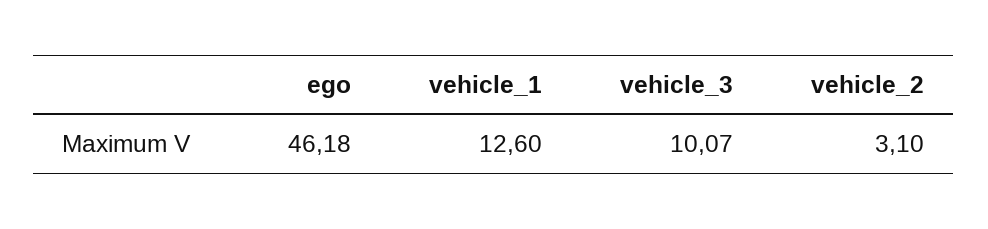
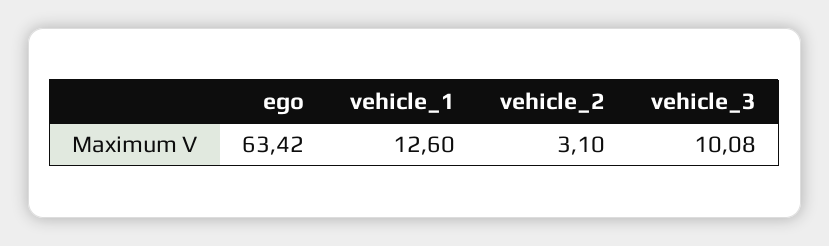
  {
-   "ego": 46.18,
+   "ego": 63.42,
    "vehicle_1": 12.6,
-   "vehicle_3": 10.07,
+   "vehicle_3": 10.08,
    "vehicle_2": 3.1
  }

